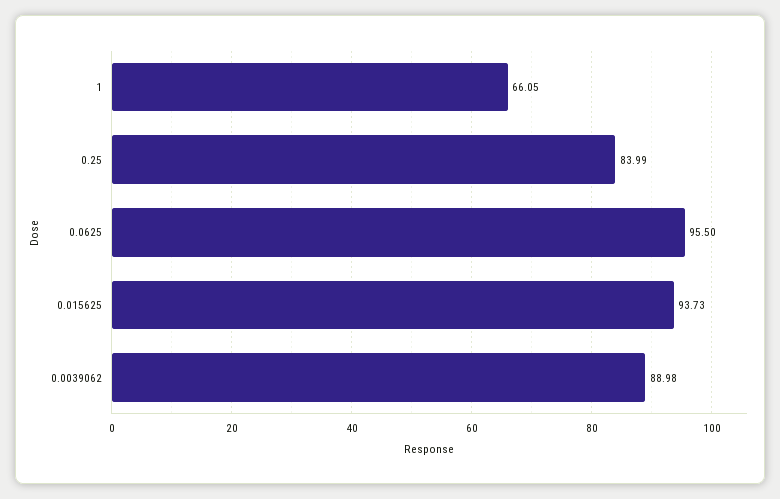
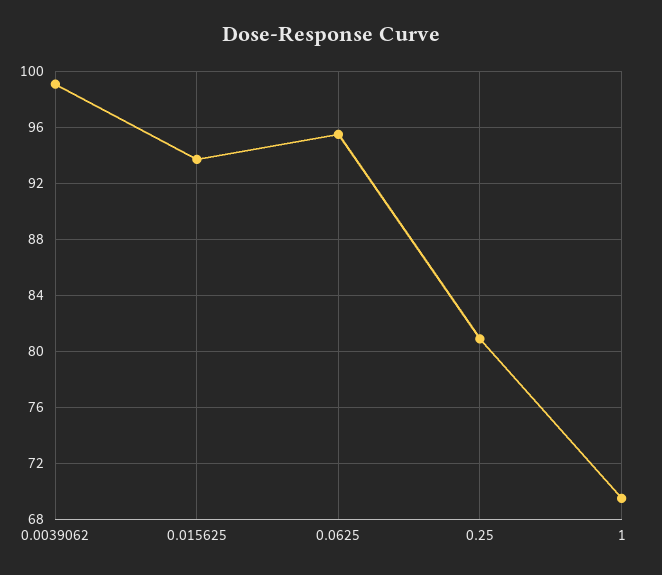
  {
-   "1": 66.05,
+   "1": 69.5,
-   "0.25": 83.99,
+   "0.25": 81,
    "0.0625": 95.5,
    "0.015625": 93.73,
-   "0.0039062": 88.98
+   "0.0039062": 99
  }

